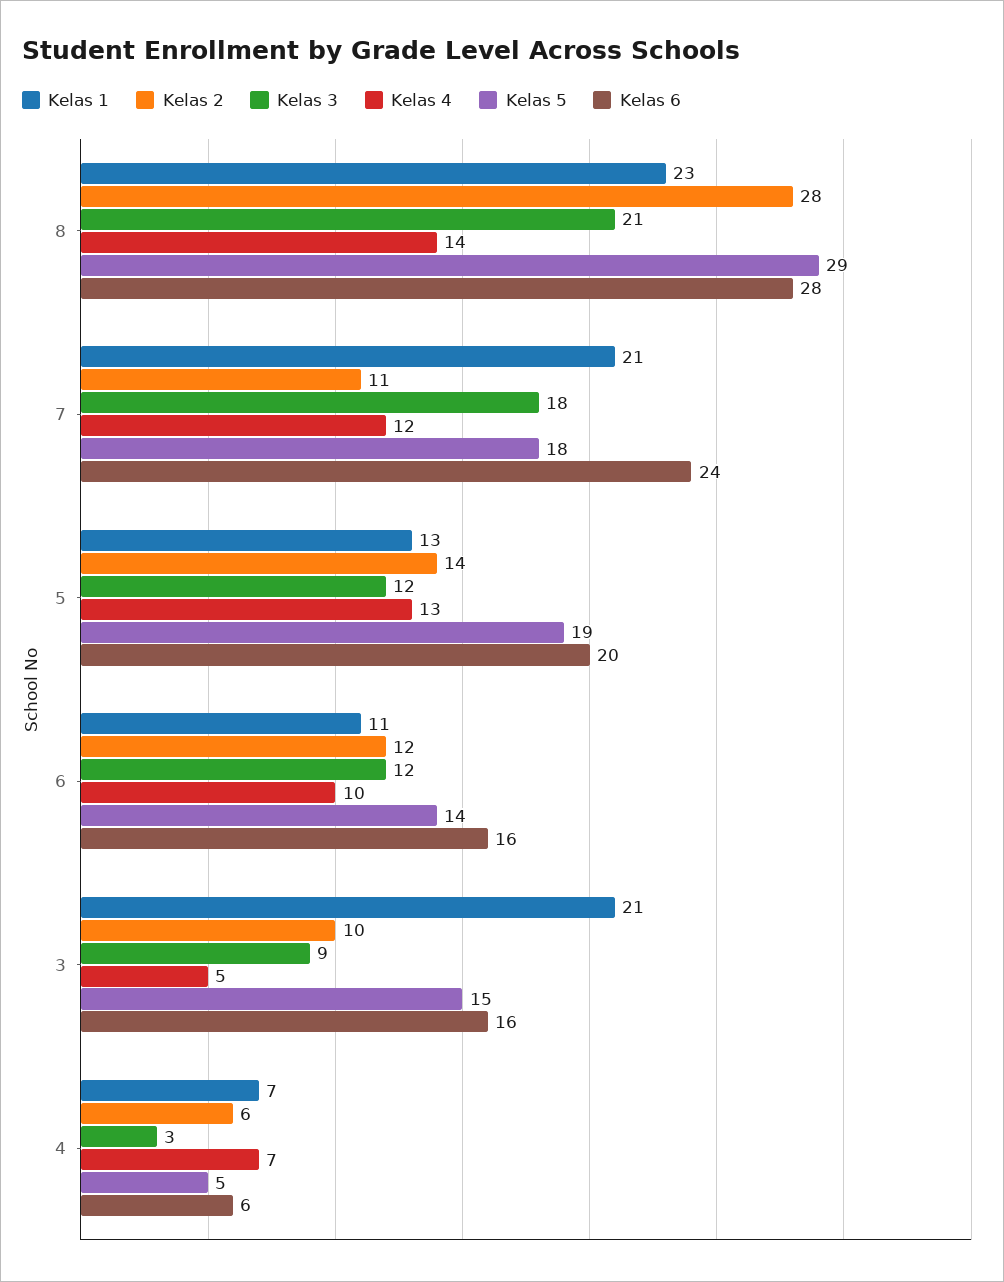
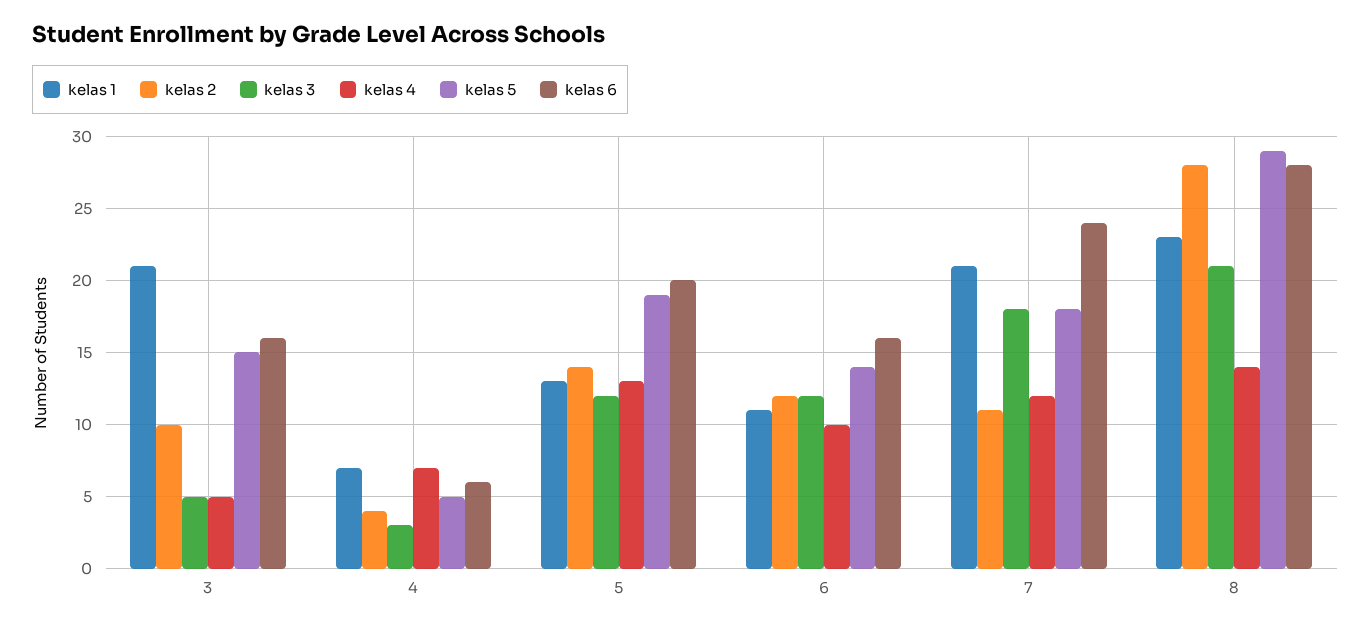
  {
    "Kelas 1": {
      "8": 23,
      "7": 21,
      "5": 13,
      "6": 11,
      "3": 21,
      "4": 7
    },
    "Kelas 2": {
      "8": 28,
      "7": 11,
      "5": 14,
      "6": 12,
      "3": 10,
-     "4": 6
+     "4": 4
    },
    "Kelas 3": {
      "8": 21,
      "7": 18,
      "5": 12,
      "6": 12,
-     "3": 9,
+     "3": 5,
      "4": 3
    },
    "Kelas 4": {
      "8": 14,
      "7": 12,
      "5": 13,
      "6": 10,
      "3": 5,
      "4": 7
    },
    "Kelas 5": {
      "8": 29,
      "7": 18,
      "5": 19,
      "6": 14,
      "3": 15,
      "4": 5
    },
    "Kelas 6": {
      "8": 28,
      "7": 24,
      "5": 20,
      "6": 16,
      "3": 16,
      "4": 6
    }
  }

